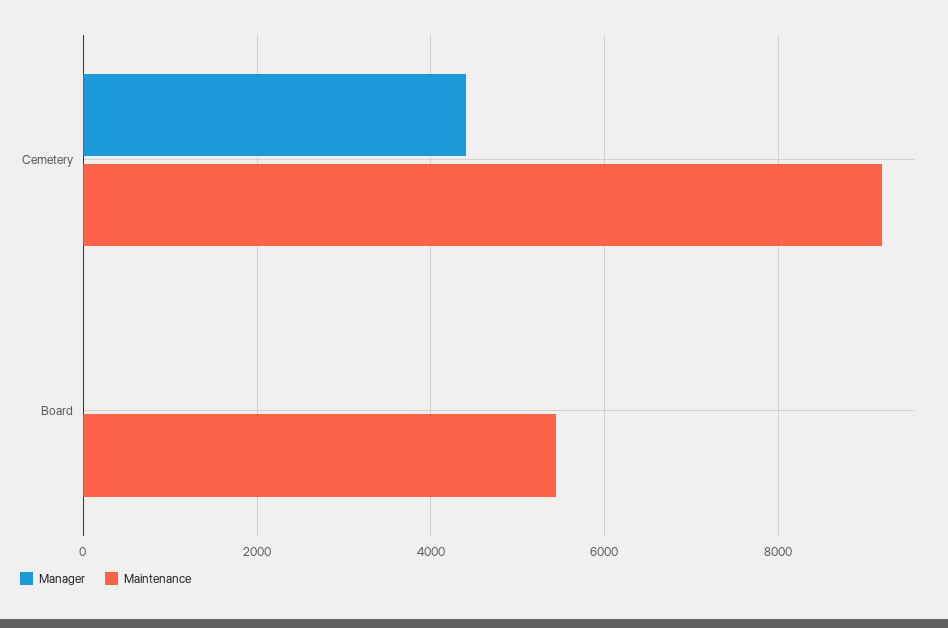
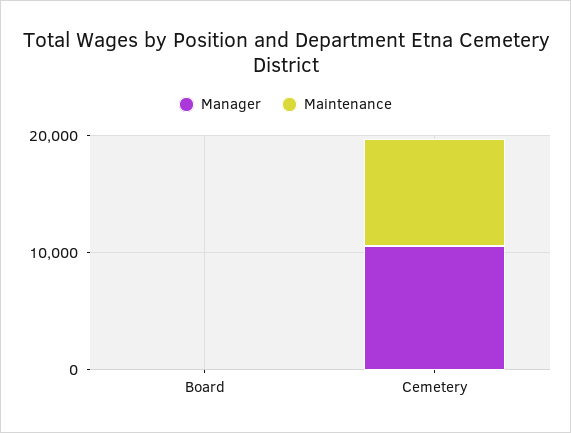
  {
    "Manager": {
-     "Cemetery": 4400,
+     "Cemetery": 10000,
      "Board": 0
    },
    "Maintenance": {
      "Cemetery": 9200,
-     "Board": 5400
+     "Board": 0
    }
  }

